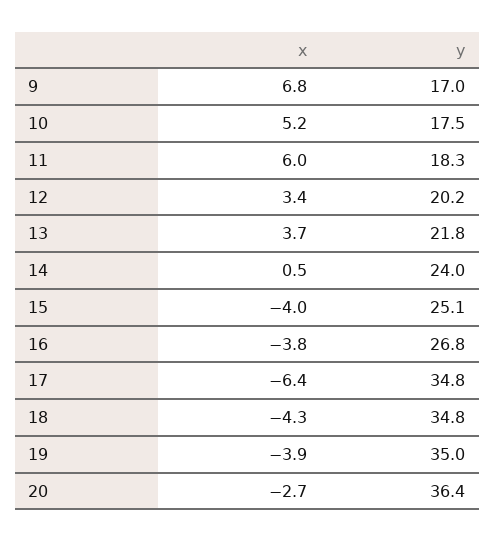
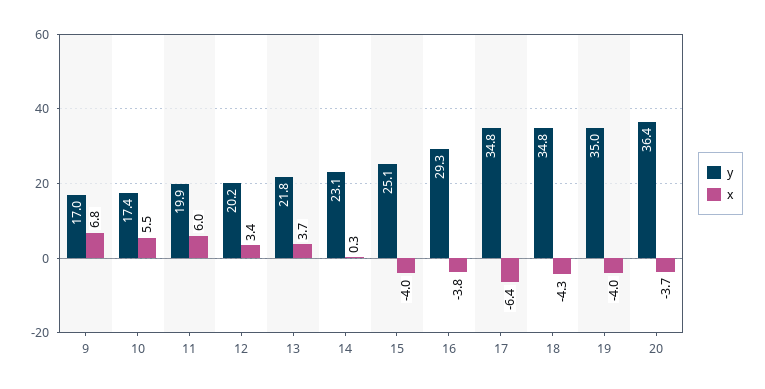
  {
    "x": {
      "9": 6.8,
-     "10": 5.2,
+     "10": 5.5,
      "11": 6,
      "12": 3.4,
      "13": 3.7,
-     "14": 0.5,
+     "14": 0.3,
      "15": -4,
      "16": -3.8,
      "17": -6.4,
      "18": -4.3,
-     "19": -3.9,
+     "19": -4,
-     "20": -2.7
+     "20": -3.7
    },
    "y": {
      "9": 17,
-     "10": 17.5,
+     "10": 17.4,
-     "11": 18.3,
+     "11": 19.9,
      "12": 20.2,
      "13": 21.8,
-     "14": 24,
+     "14": 23.1,
      "15": 25.1,
-     "16": 26.8,
+     "16": 29.3,
      "17": 34.8,
      "18": 34.8,
      "19": 35,
      "20": 36.4
    }
  }

